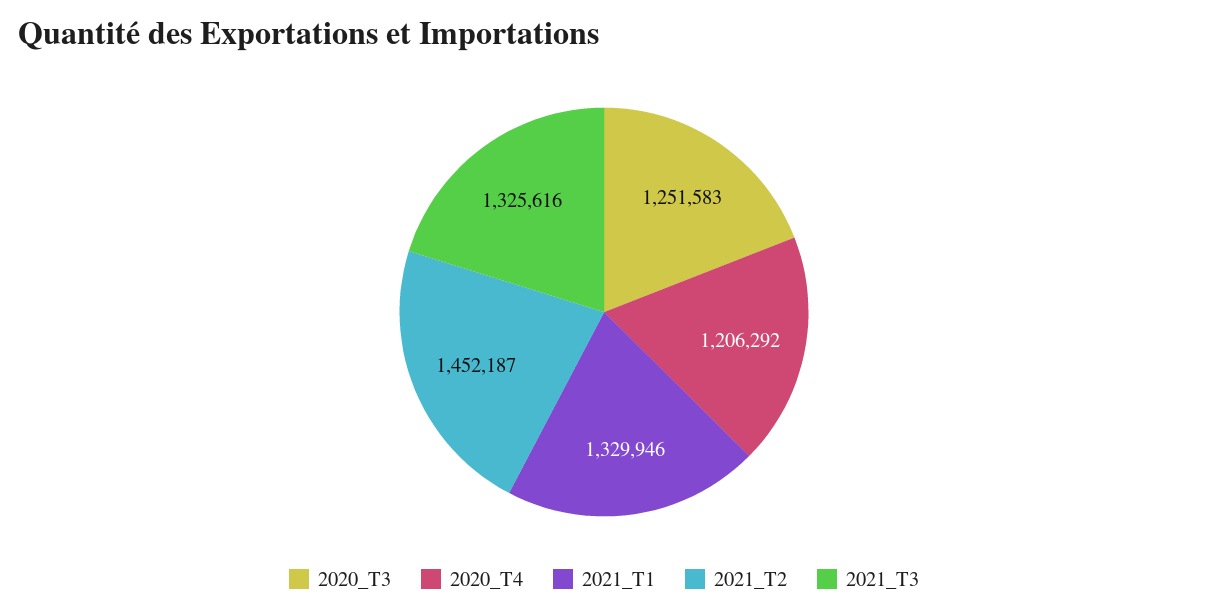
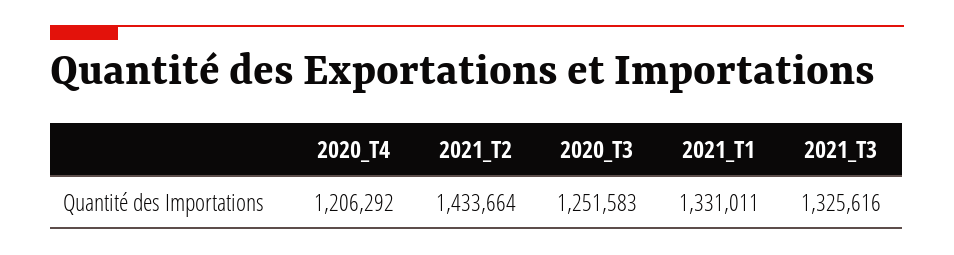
  {
    "2020_T3": 1251583,
    "2020_T4": 1206292,
-   "2021_T1": 1329946,
+   "2021_T1": 1331011,
-   "2021_T2": 1452187,
+   "2021_T2": 1433664,
    "2021_T3": 1325616
  }

